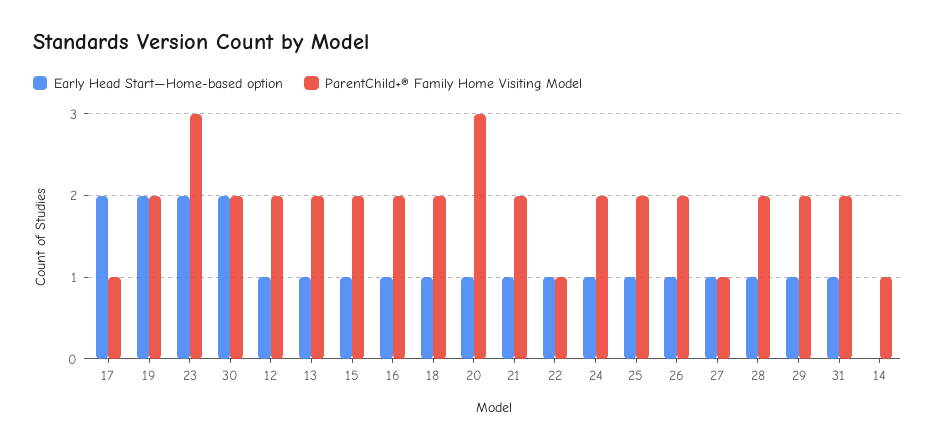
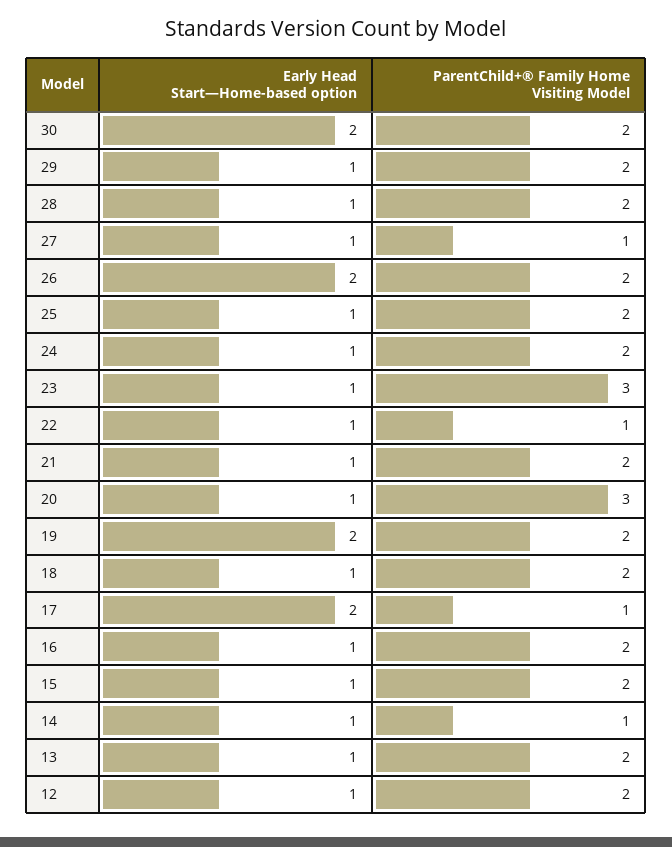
  {
    "Early Head Start—Home-based option": {
      "17": 2,
      "19": 2,
-     "23": 2,
+     "23": 1,
      "30": 2,
      "12": 1,
      "13": 1,
      "15": 1,
      "16": 1,
      "18": 1,
      "20": 1,
      "21": 1,
      "22": 1,
      "24": 1,
      "25": 1,
-     "26": 1,
+     "26": 2,
      "27": 1,
      "28": 1,
      "29": 1,
-     "31": 1,
-     "14": 0
+     "14": 1
    },
    "ParentChild+® Family Home Visiting Model": {
      "17": 1,
      "19": 2,
      "23": 3,
      "30": 2,
      "12": 2,
      "13": 2,
      "15": 2,
      "16": 2,
      "18": 2,
      "20": 3,
      "21": 2,
      "22": 1,
      "24": 2,
      "25": 2,
      "26": 2,
      "27": 1,
      "28": 2,
      "29": 2,
-     "31": 2,
      "14": 1
    }
  }

